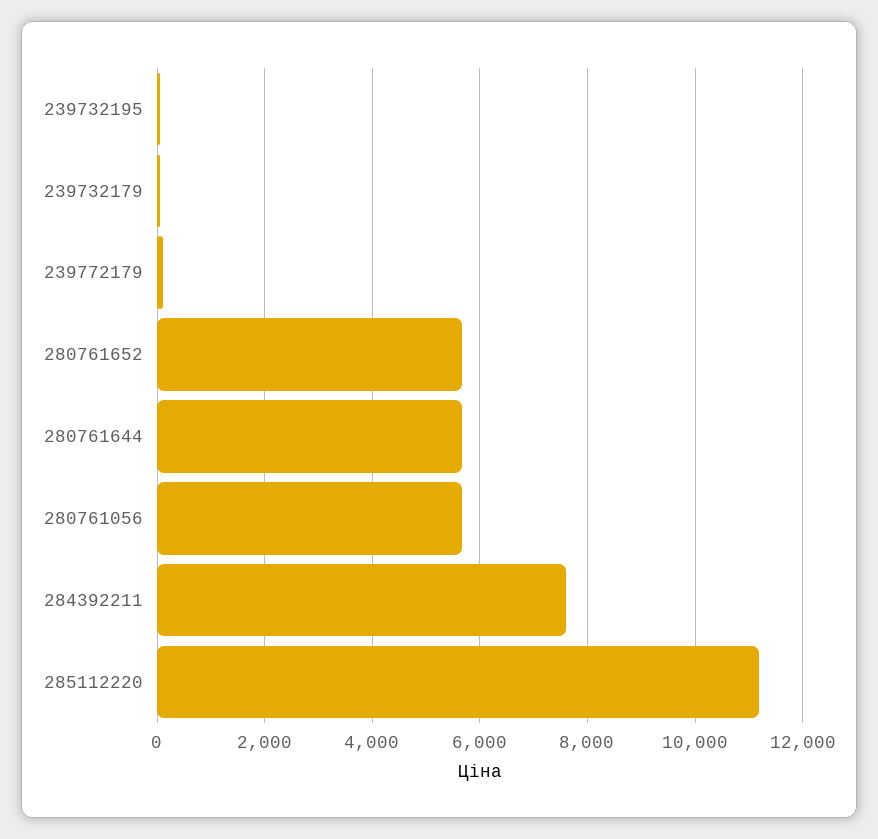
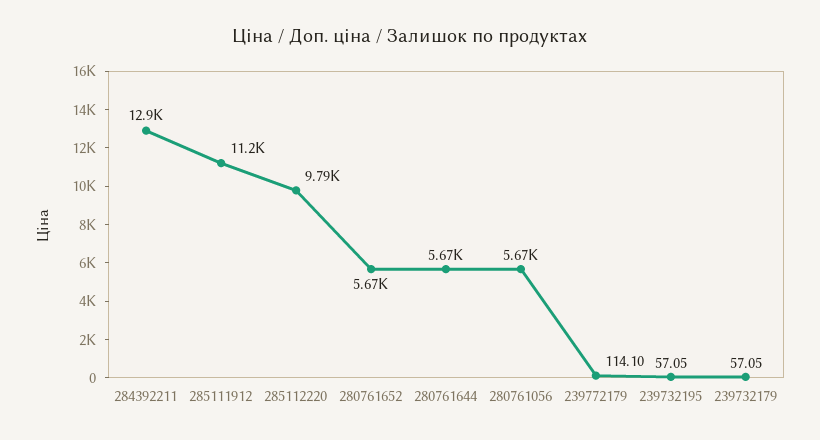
  {
    "239732195": 57.05,
    "239732179": 57.05,
    "239772179": 114.1,
    "280761652": 5670,
    "280761644": 5670,
    "280761056": 5670,
-   "284392211": 7600,
+   "284392211": 12900,
-   "285112220": 11200
+   "285112220": 9790,
+   "285111912": 11200
  }

